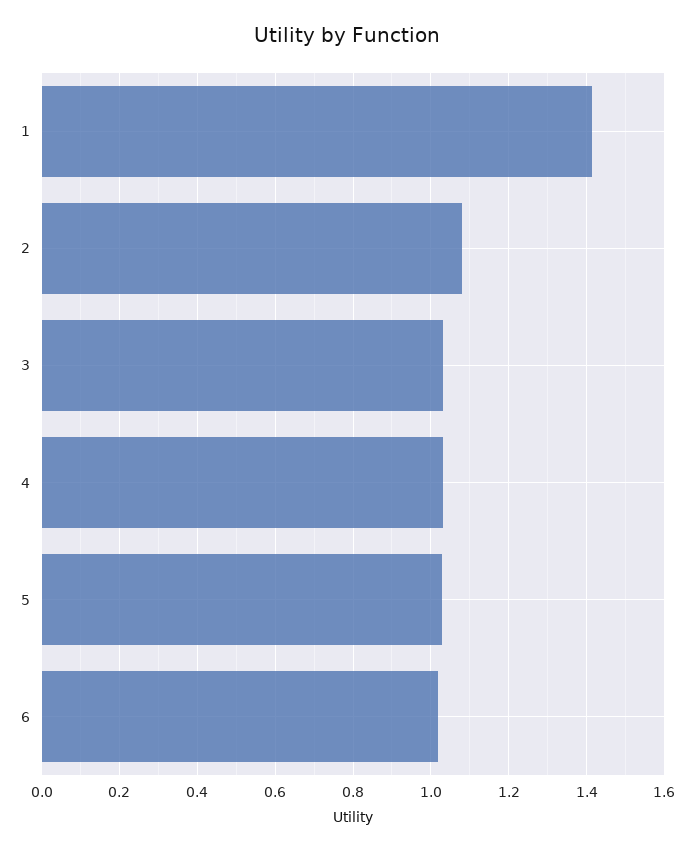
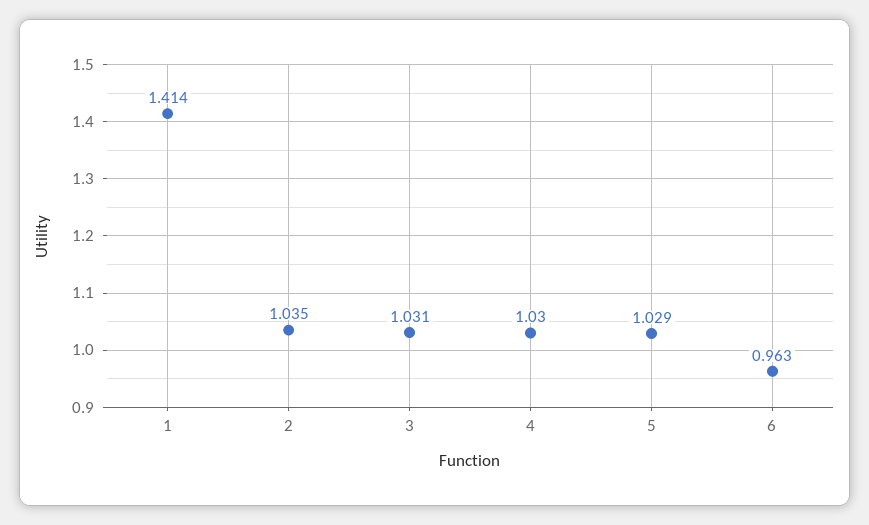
  {
    "1": 1.414,
-   "2": 1.08,
+   "2": 1.035,
    "3": 1.031,
    "4": 1.03,
    "5": 1.029,
-   "6": 1.02
+   "6": 0.963
  }

